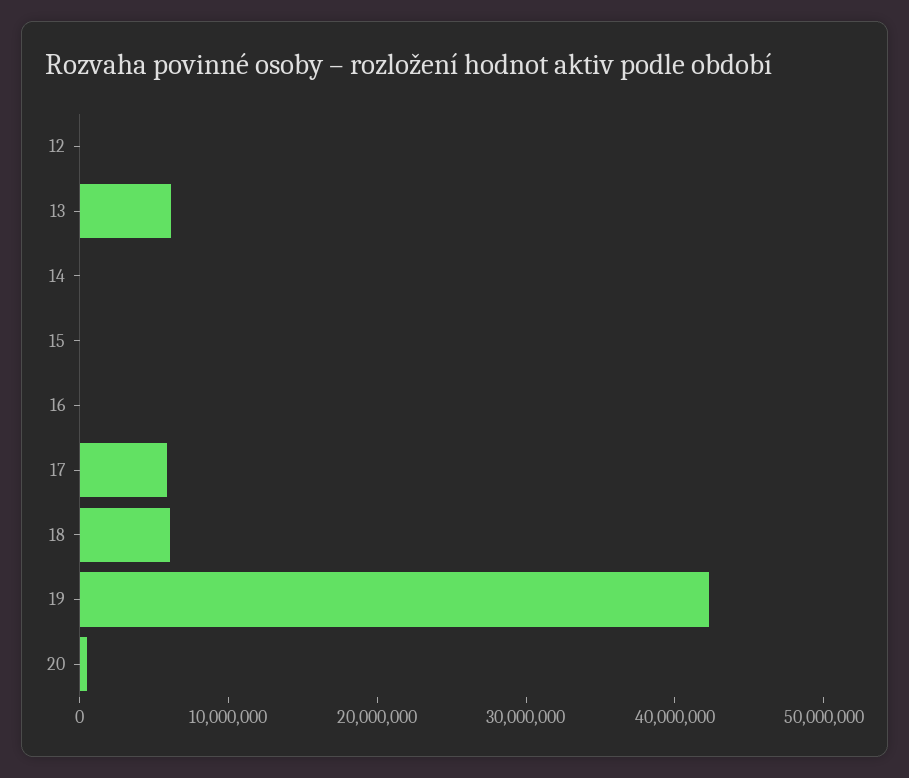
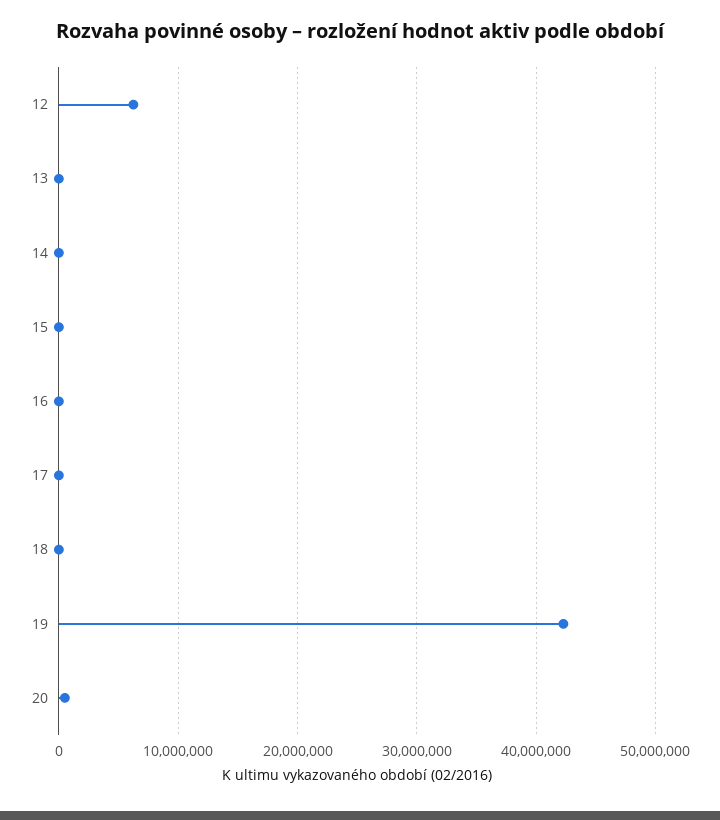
  {
-   "12": 0,
+   "12": 6000000,
-   "13": 6000000,
+   "13": 0,
    "14": 0,
    "15": 0,
    "16": 0,
-   "17": 6000000,
+   "17": 0,
-   "18": 6000000,
+   "18": 0,
    "19": 42000000,
    "20": 1000000
  }

